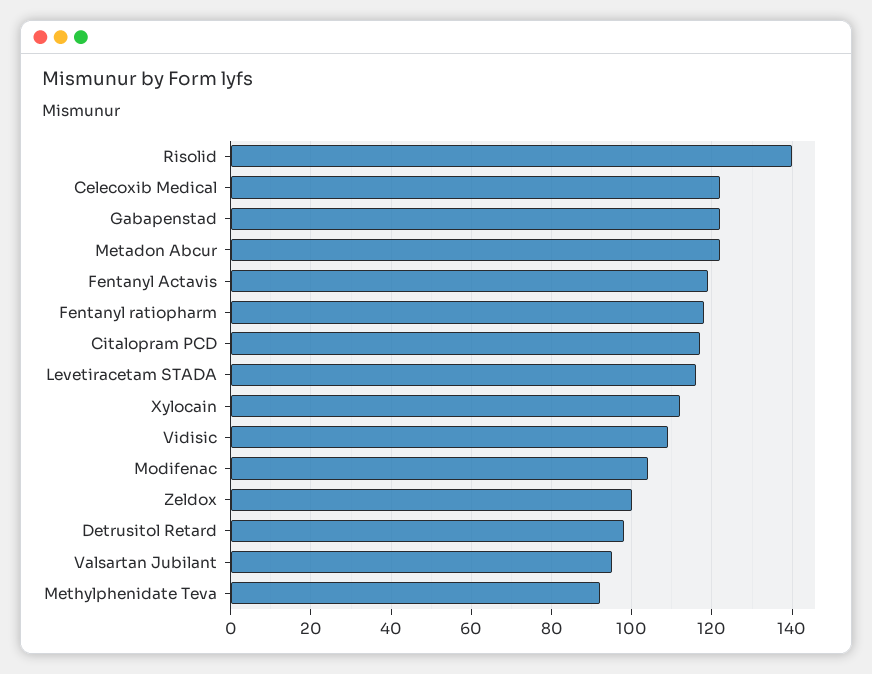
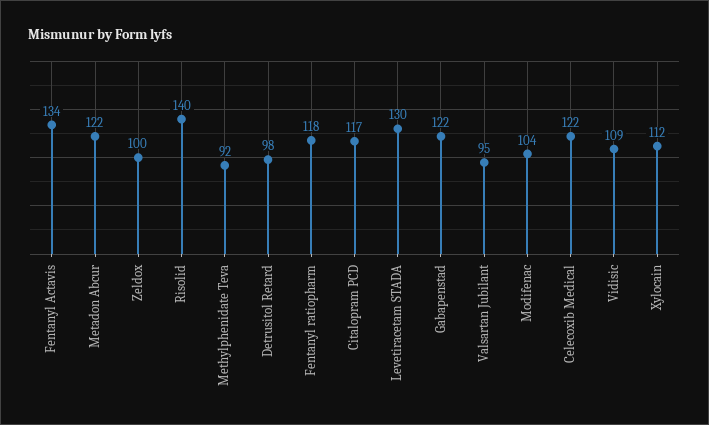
  {
    "Risolid": 140,
    "Celecoxib Medical": 122,
    "Gabapenstad": 122,
    "Metadon Abcur": 122,
-   "Fentanyl Actavis": 120,
+   "Fentanyl Actavis": 134,
    "Fentanyl ratiopharm": 118,
    "Citalopram PCD": 117,
-   "Levetiracetam STADA": 115,
+   "Levetiracetam STADA": 130,
    "Xylocain": 112,
    "Vidisic": 109,
    "Modifenac": 104,
    "Zeldox": 100,
    "Detrusitol Retard": 98,
    "Valsartan Jubilant": 95,
    "Methylphenidate Teva": 92
  }

